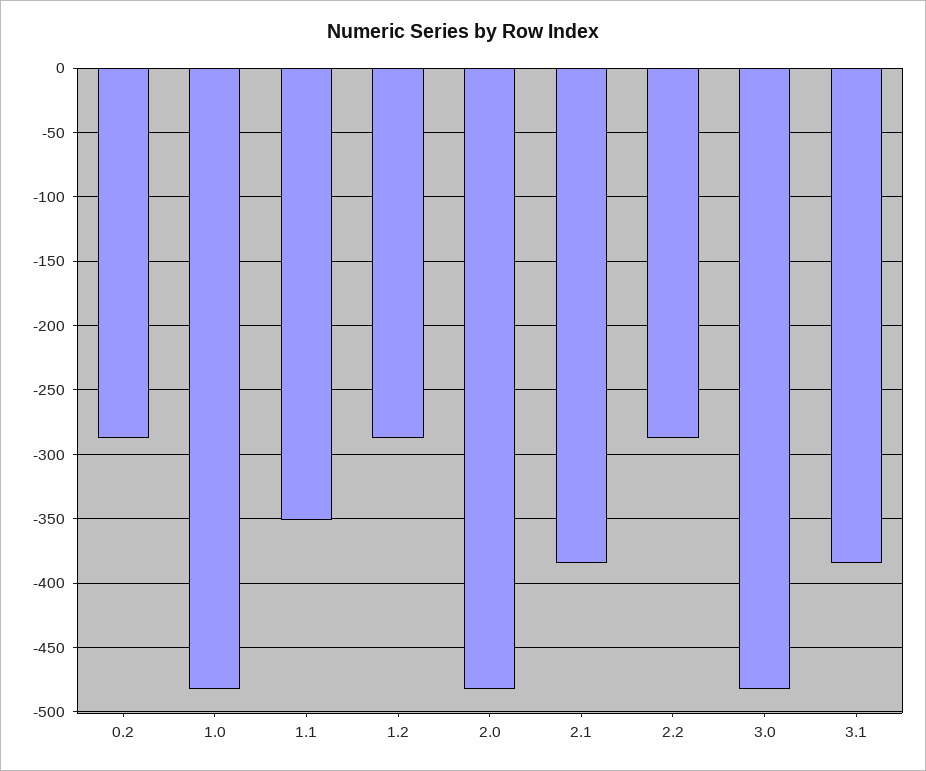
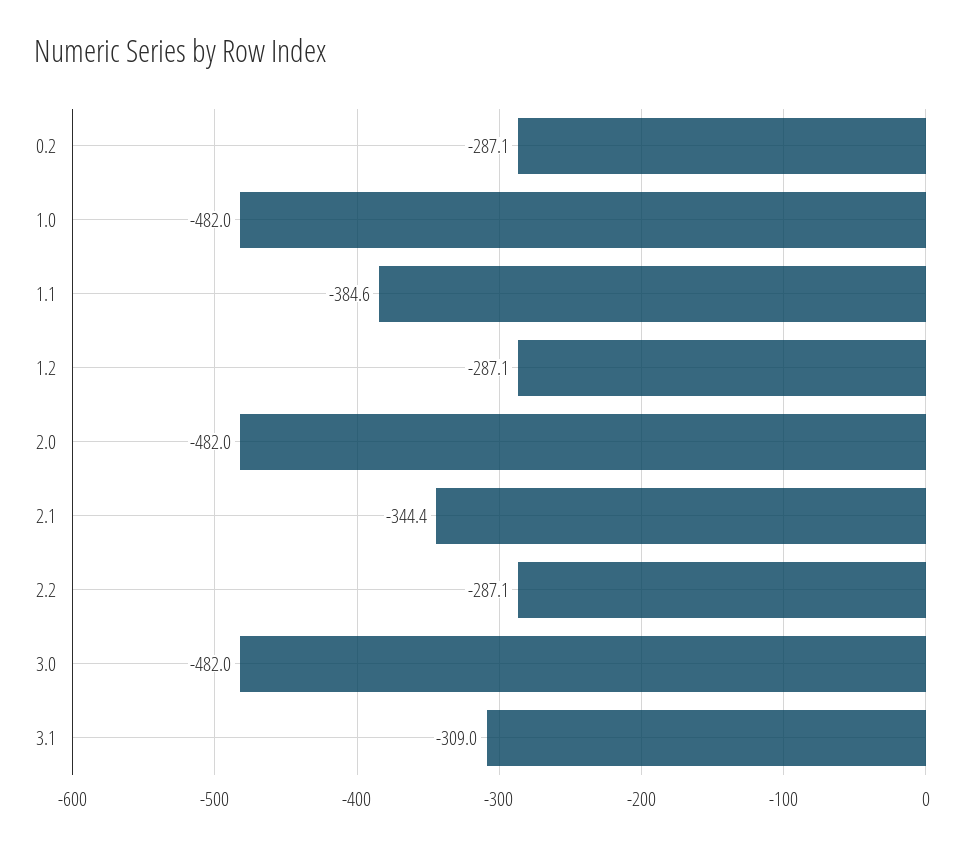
  {
    "0.2": -287.1,
    "1.0": -482,
-   "1.1": -350,
+   "1.1": -384.6,
    "1.2": -287.1,
    "2.0": -482,
-   "2.1": -385,
+   "2.1": -344.4,
    "2.2": -287.1,
    "3.0": -482,
-   "3.1": -385
+   "3.1": -309
  }

